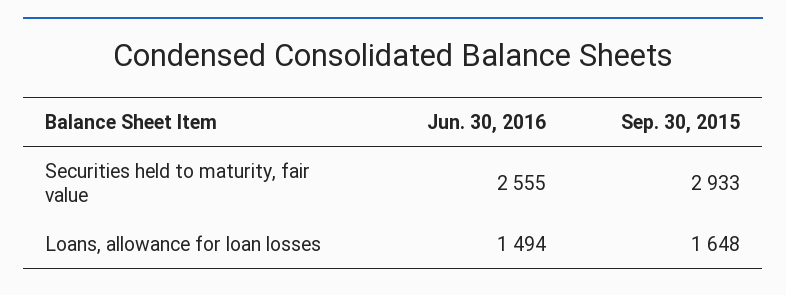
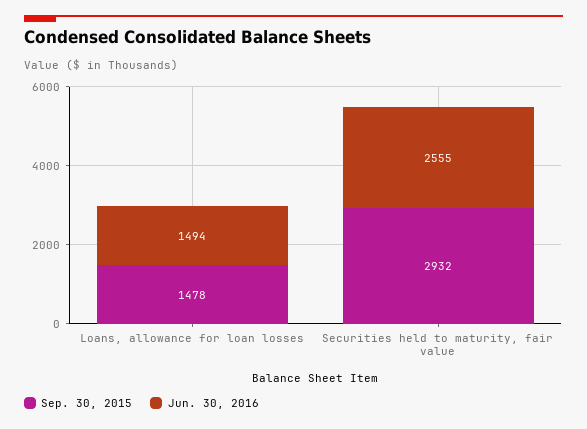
  {
    "Jun. 30, 2016": {
      "Securities held to maturity, fair value": 2555,
      "Loans, allowance for loan losses": 1494
    },
    "Sep. 30, 2015": {
-     "Securities held to maturity, fair value": 2933,
+     "Securities held to maturity, fair value": 2932,
-     "Loans, allowance for loan losses": 1648
+     "Loans, allowance for loan losses": 1478
    }
  }

